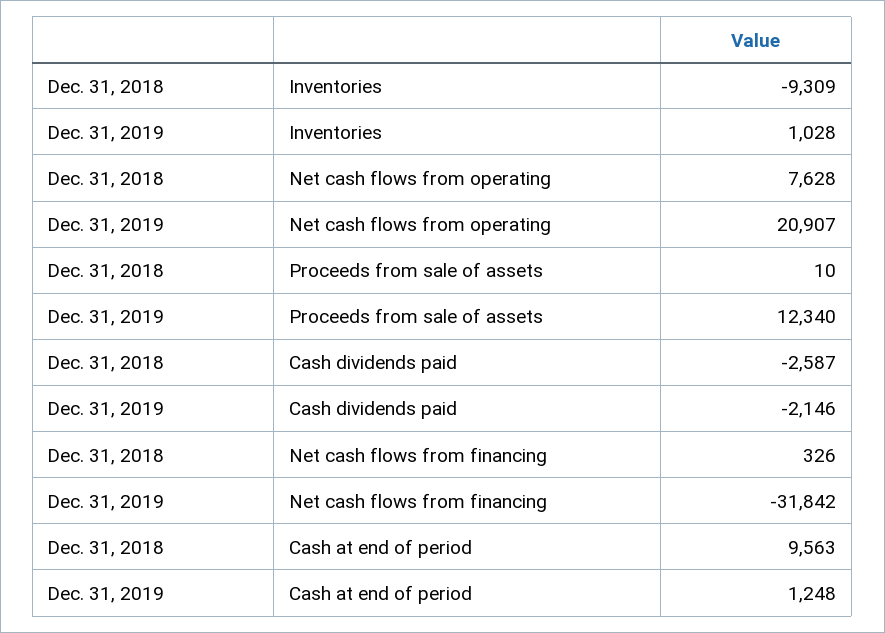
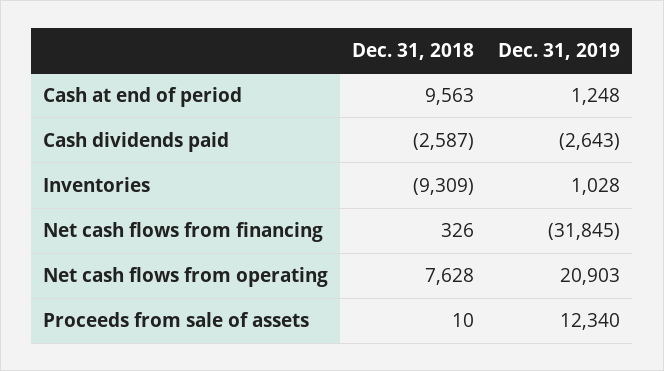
  {
    "Dec. 31, 2018": {
      "Inventories": -9309,
      "Net cash flows from operating": 7628,
      "Proceeds from sale of assets": 10,
      "Cash dividends paid": -2587,
      "Net cash flows from financing": 326,
      "Cash at end of period": 9563
    },
    "Dec. 31, 2019": {
      "Inventories": 1028,
-     "Net cash flows from operating": 20907,
+     "Net cash flows from operating": 20903,
      "Proceeds from sale of assets": 12340,
-     "Cash dividends paid": -2146,
+     "Cash dividends paid": -2643,
-     "Net cash flows from financing": -31842,
+     "Net cash flows from financing": -31845,
      "Cash at end of period": 1248
    }
  }

